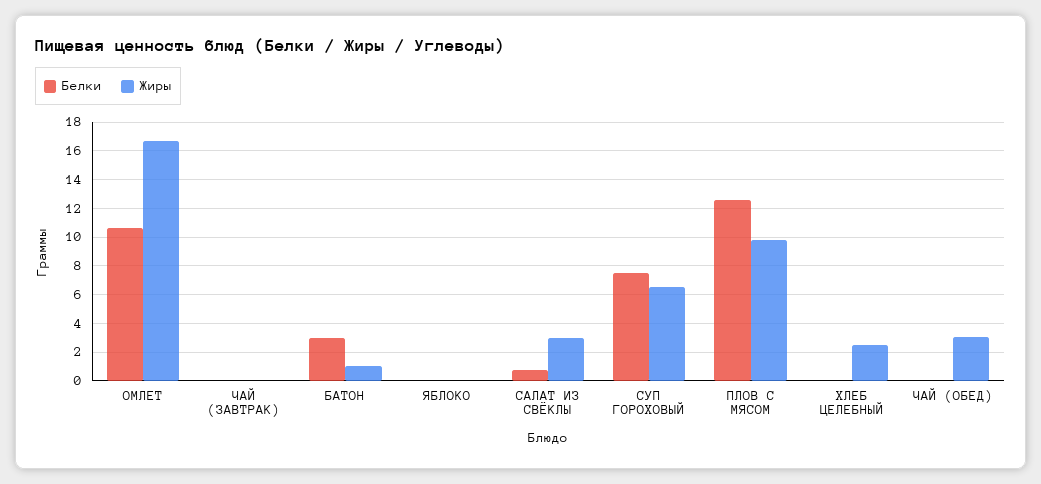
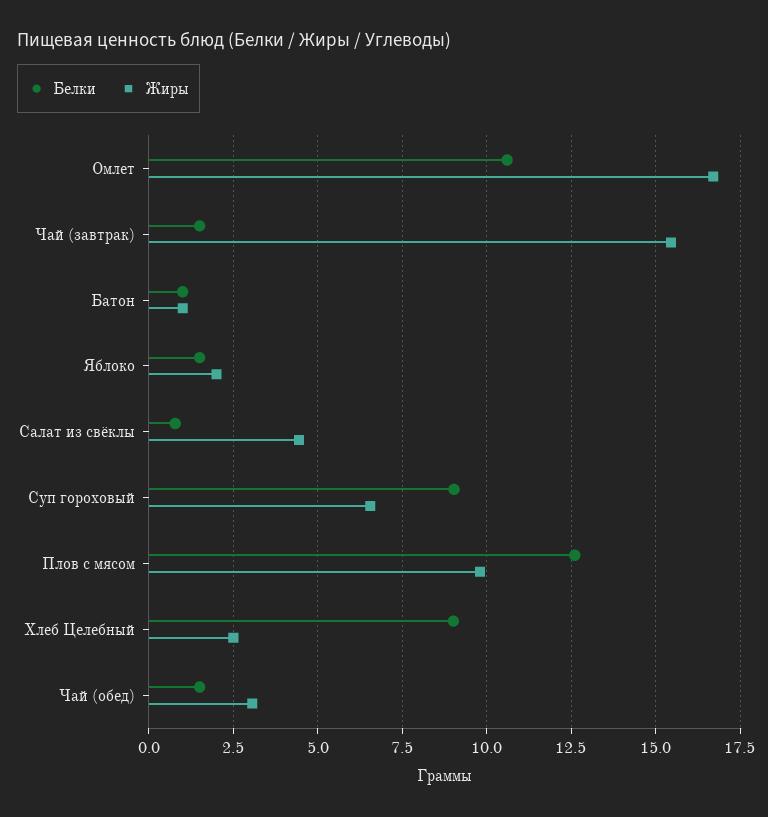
  {
    "Белки": {
      "ОМЛЕТ": 10.5,
-     "ЧАЙ (ЗАВТРАК)": 0,
+     "ЧАЙ (ЗАВТРАК)": 1.5,
-     "БАТОН": 3,
+     "БАТОН": 1,
-     "ЯБЛОКО": 0,
+     "ЯБЛОКО": 1.5,
      "САЛАТ ИЗ СВЁКЛЫ": 0.75,
-     "СУП ГОРОХОВЫЙ": 7.5,
+     "СУП ГОРОХОВЫЙ": 9,
      "ПЛОВ С МЯСОМ": 12.5,
-     "ХЛЕБ ЦЕЛЕБНЫЙ": 0,
+     "ХЛЕБ ЦЕЛЕБНЫЙ": 9,
-     "ЧАЙ (ОБЕД)": 0
+     "ЧАЙ (ОБЕД)": 1.5
    },
    "Жиры": {
      "ОМЛЕТ": 16.75,
-     "ЧАЙ (ЗАВТРАК)": 0,
+     "ЧАЙ (ЗАВТРАК)": 15.5,
      "БАТОН": 1,
-     "ЯБЛОКО": 0,
+     "ЯБЛОКО": 2,
-     "САЛАТ ИЗ СВЁКЛЫ": 3,
+     "САЛАТ ИЗ СВЁКЛЫ": 4.5,
      "СУП ГОРОХОВЫЙ": 6.5,
      "ПЛОВ С МЯСОМ": 9.75,
      "ХЛЕБ ЦЕЛЕБНЫЙ": 2.5,
      "ЧАЙ (ОБЕД)": 3
    }
  }

